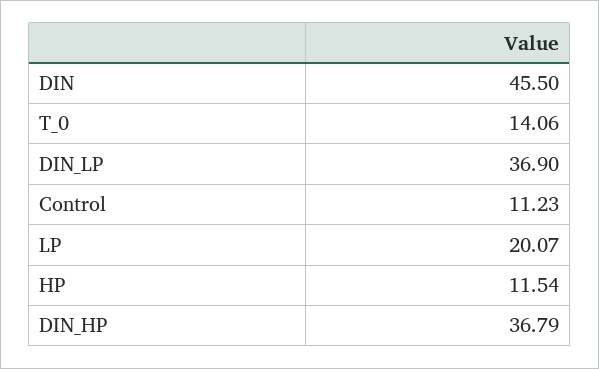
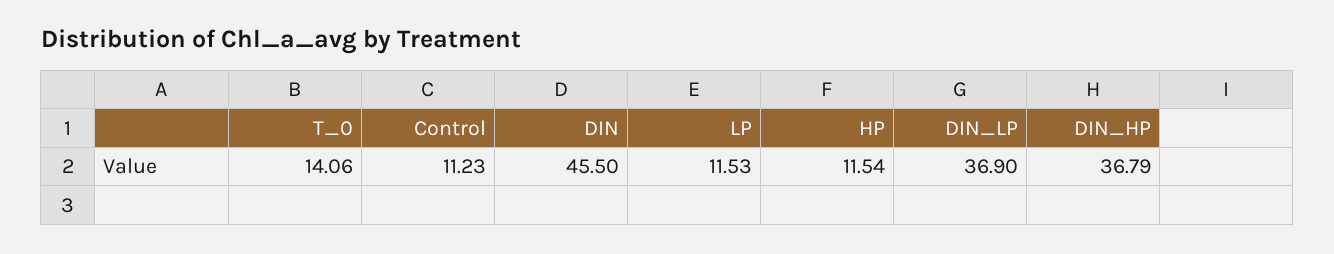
  {
    "DIN": 45.5,
    "T_0": 14.06,
    "DIN_LP": 36.9,
    "Control": 11.23,
-   "LP": 20.07,
+   "LP": 11.53,
    "HP": 11.54,
    "DIN_HP": 36.79
  }

